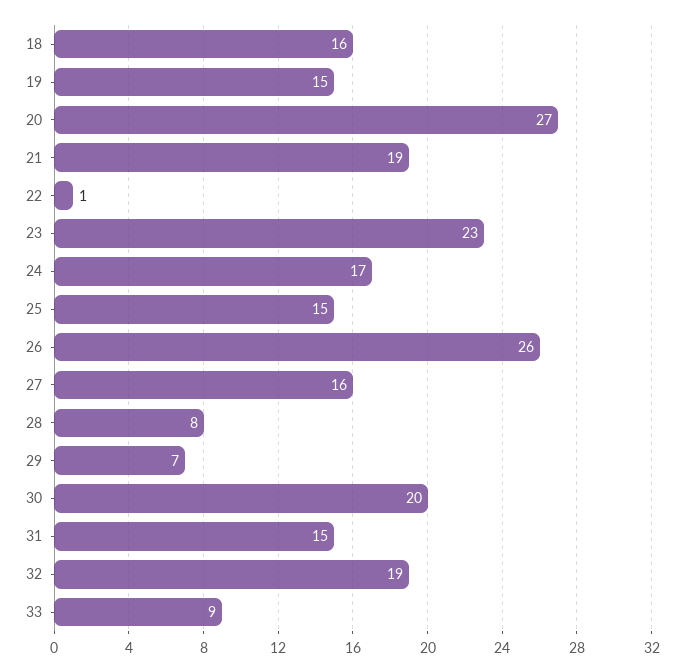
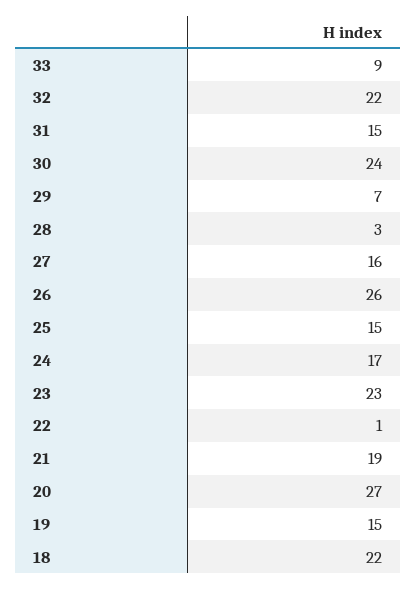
  {
-   "18": 16,
+   "18": 22,
    "19": 15,
    "20": 27,
    "21": 19,
    "22": 1,
    "23": 23,
    "24": 17,
    "25": 15,
    "26": 26,
    "27": 16,
-   "28": 8,
+   "28": 3,
    "29": 7,
-   "30": 20,
+   "30": 24,
    "31": 15,
-   "32": 19,
+   "32": 22,
    "33": 9
  }

